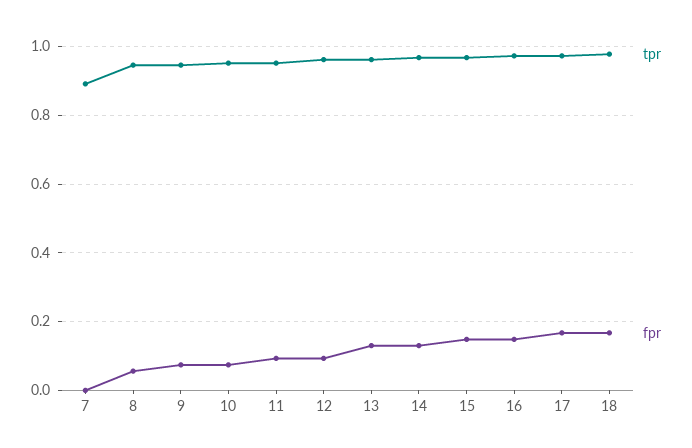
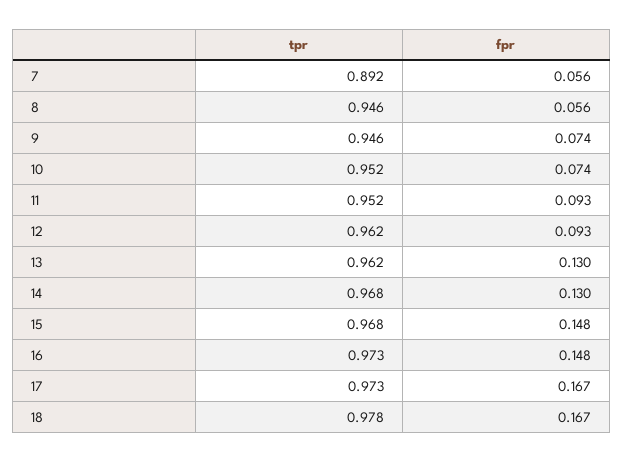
  {
    "tpr": {
      "7": 0.892,
      "8": 0.946,
      "9": 0.946,
      "10": 0.952,
      "11": 0.952,
      "12": 0.962,
      "13": 0.962,
      "14": 0.968,
      "15": 0.968,
      "16": 0.973,
      "17": 0.973,
      "18": 0.978
    },
    "fpr": {
-     "7": 0,
+     "7": 0.056,
      "8": 0.056,
      "9": 0.074,
      "10": 0.074,
      "11": 0.093,
      "12": 0.093,
      "13": 0.13,
      "14": 0.13,
      "15": 0.148,
      "16": 0.148,
      "17": 0.167,
      "18": 0.167
    }
  }

